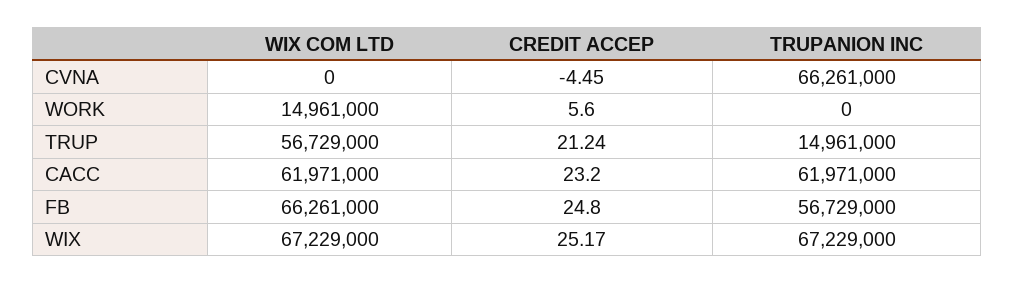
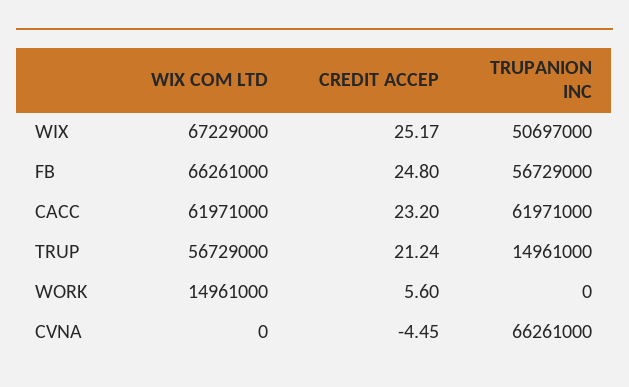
  {
    "WIX COM LTD": {
      "CVNA": 0,
      "WORK": 14961000,
      "TRUP": 56729000,
      "CACC": 61971000,
      "FB": 66261000,
      "WIX": 67229000
    },
    "CREDIT ACCEP": {
      "CVNA": -4.45,
      "WORK": 5.6,
      "TRUP": 21.24,
      "CACC": 23.2,
      "FB": 24.8,
      "WIX": 25.17
    },
    "TRUPANION INC": {
      "CVNA": 66261000,
      "WORK": 0,
      "TRUP": 14961000,
      "CACC": 61971000,
      "FB": 56729000,
-     "WIX": 67229000
+     "WIX": 50697000
    }
  }

